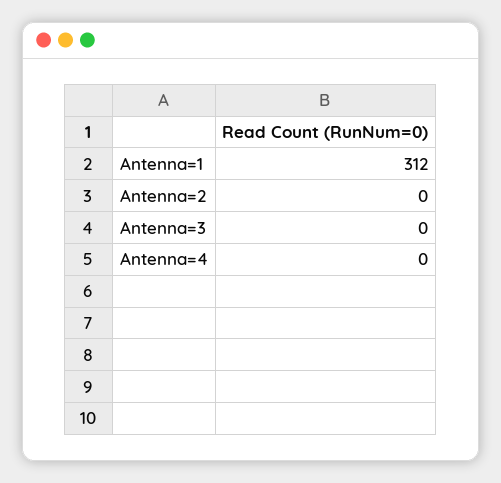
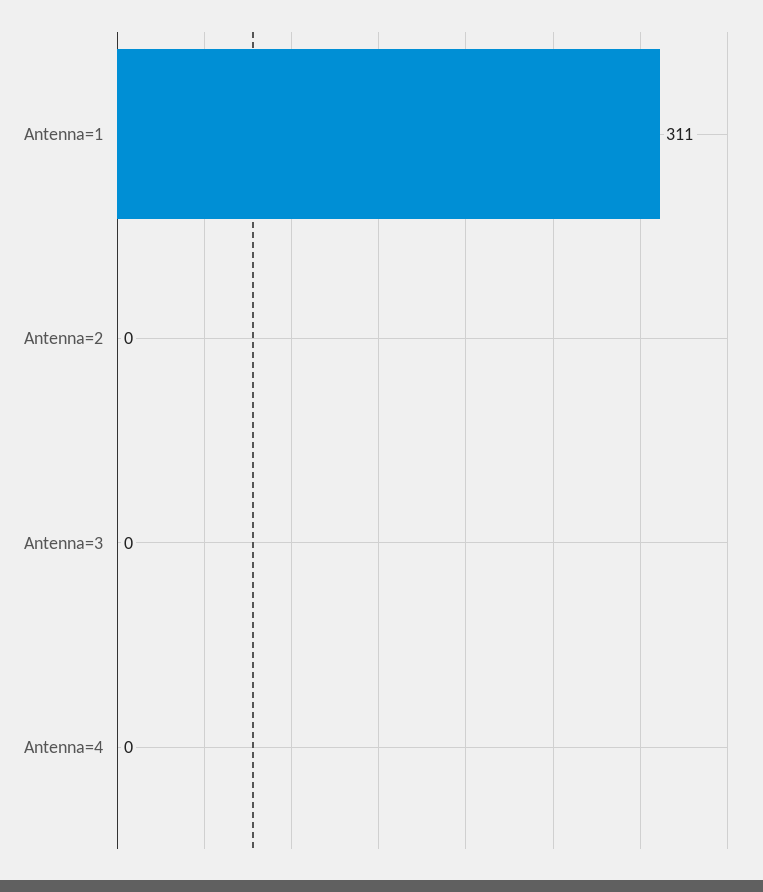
  {
-   "Antenna=1": 312,
+   "Antenna=1": 311,
    "Antenna=2": 0,
    "Antenna=3": 0,
    "Antenna=4": 0
  }

